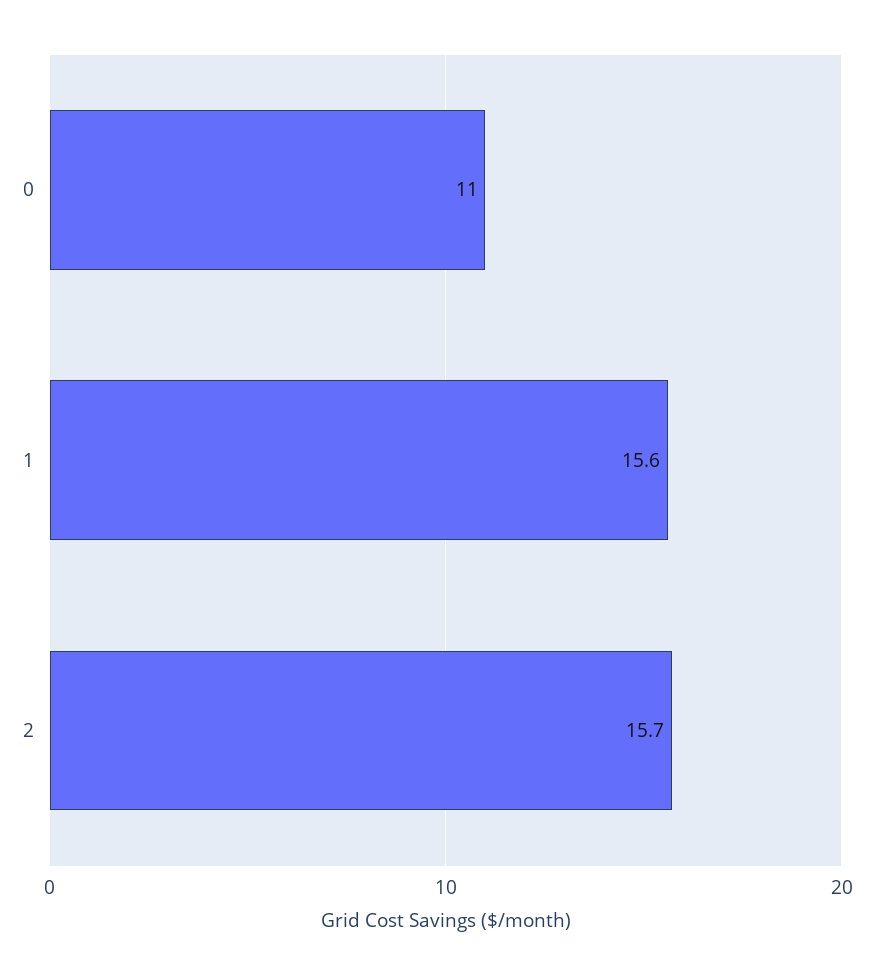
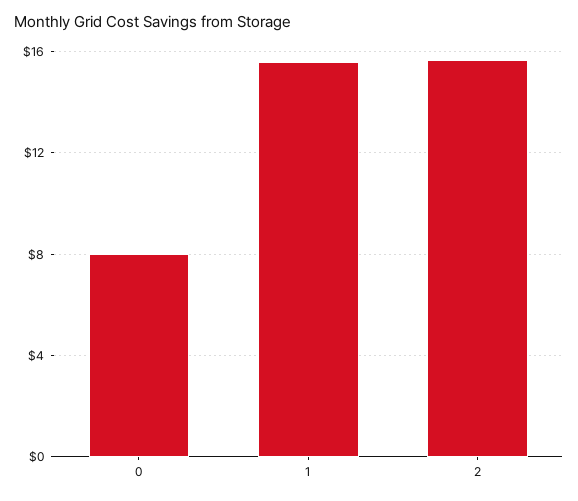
  {
-   "0": 11,
+   "0": 8,
    "1": 15.6,
    "2": 15.7
  }

